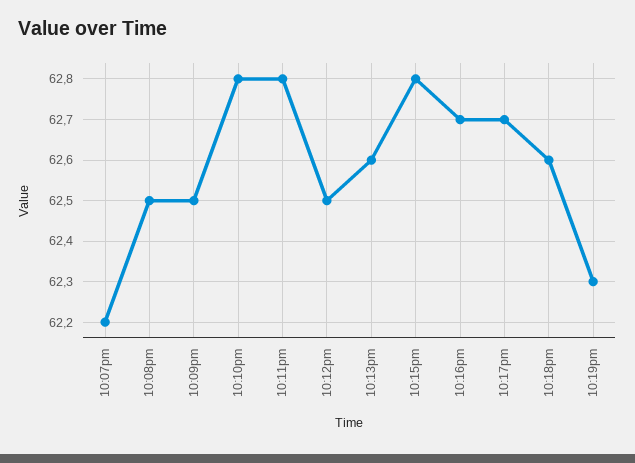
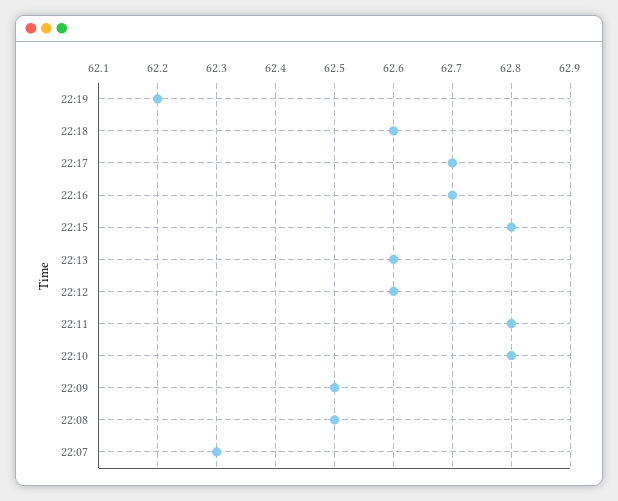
  {
-   "10:07pm": 62.2,
+   "10:07pm": 62.3,
    "10:08pm": 62.5,
    "10:09pm": 62.5,
    "10:10pm": 62.8,
    "10:11pm": 62.8,
-   "10:12pm": 62.5,
+   "10:12pm": 62.6,
    "10:13pm": 62.6,
    "10:15pm": 62.8,
    "10:16pm": 62.7,
    "10:17pm": 62.7,
    "10:18pm": 62.6,
-   "10:19pm": 62.3
+   "10:19pm": 62.2
  }

